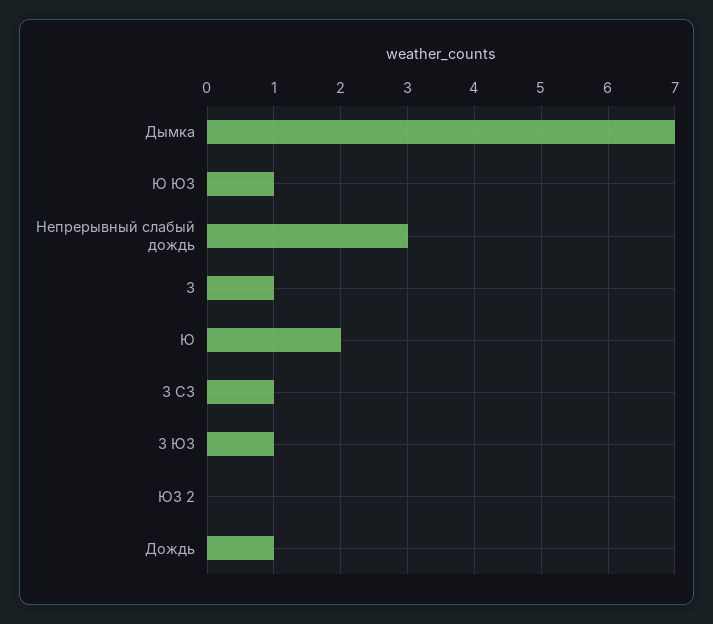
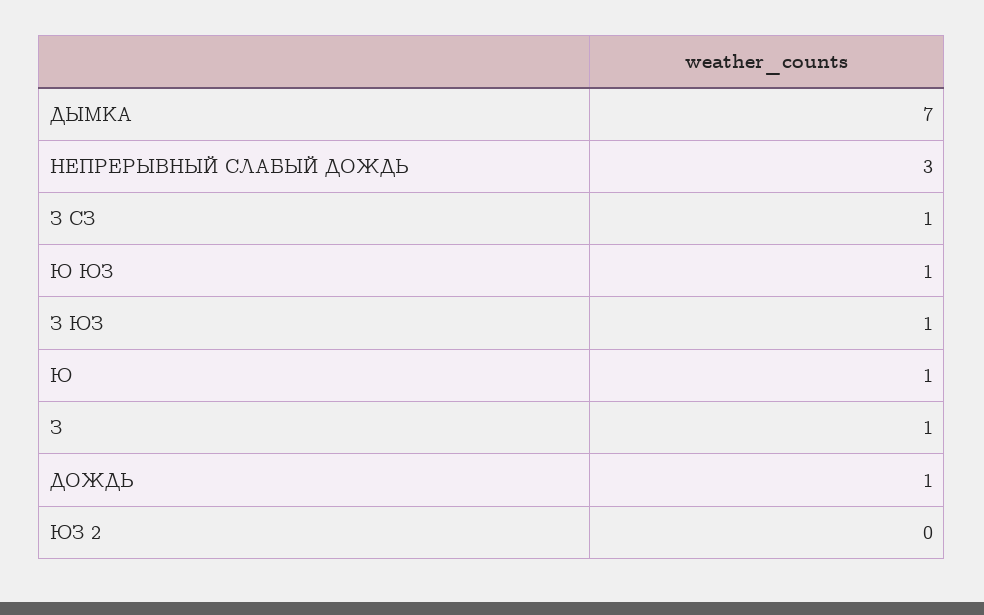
  {
    "Дымка": 7,
    "Ю ЮЗ": 1,
    "Непрерывный слабый дождь": 3,
    "З": 1,
-   "Ю": 2,
+   "Ю": 1,
    "З СЗ": 1,
    "З ЮЗ": 1,
    "ЮЗ 2": 0,
    "Дождь": 1
  }

